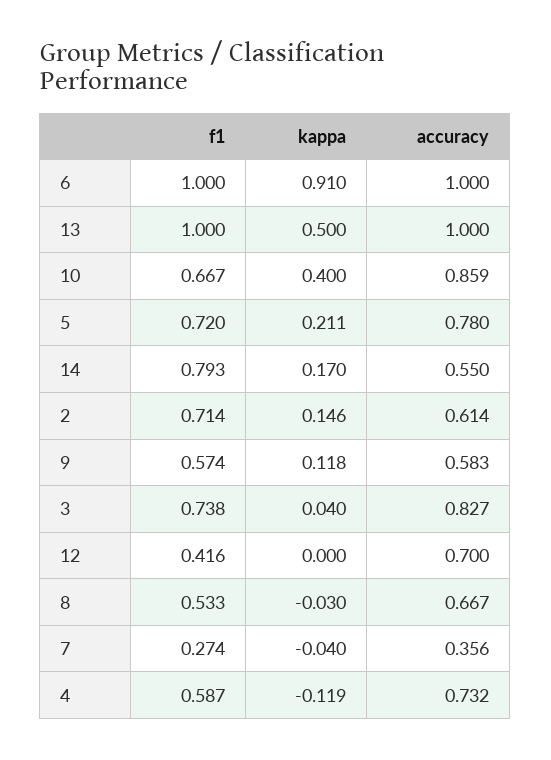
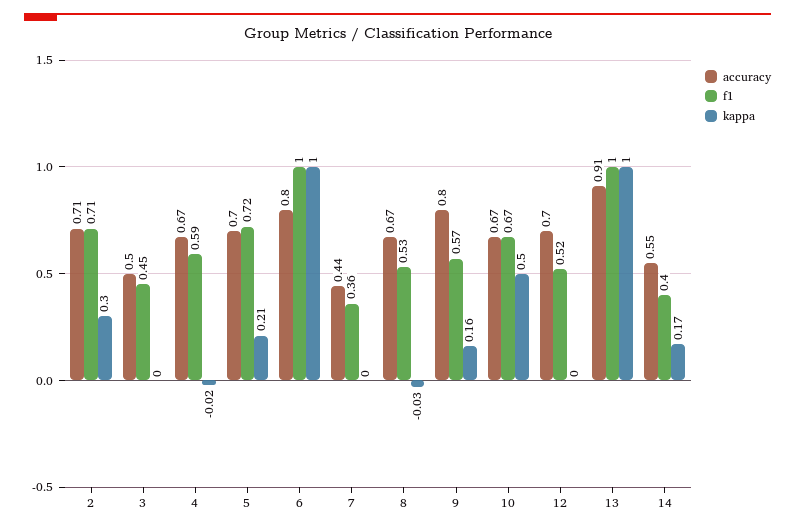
  {
    "f1": {
      "6": 1,
      "13": 1,
      "10": 0.667,
      "5": 0.72,
-     "14": 0.793,
+     "14": 0.4,
      "2": 0.714,
      "9": 0.574,
-     "3": 0.738,
+     "3": 0.45,
-     "12": 0.416,
+     "12": 0.52,
      "8": 0.533,
-     "7": 0.274,
+     "7": 0.36,
      "4": 0.587
    },
    "kappa": {
-     "6": 0.91,
+     "6": 1,
-     "13": 0.5,
+     "13": 1,
-     "10": 0.4,
+     "10": 0.5,
      "5": 0.211,
      "14": 0.17,
-     "2": 0.146,
+     "2": 0.3,
-     "9": 0.118,
+     "9": 0.16,
-     "3": 0.04,
+     "3": 0,
      "12": 0,
      "8": -0.03,
-     "7": -0.04,
+     "7": 0,
-     "4": -0.119
+     "4": -0.02
    },
    "accuracy": {
-     "6": 1,
+     "6": 0.8,
-     "13": 1,
+     "13": 0.91,
-     "10": 0.859,
+     "10": 0.67,
-     "5": 0.78,
+     "5": 0.7,
      "14": 0.55,
-     "2": 0.614,
+     "2": 0.71,
-     "9": 0.583,
+     "9": 0.8,
-     "3": 0.827,
+     "3": 0.5,
      "12": 0.7,
      "8": 0.667,
-     "7": 0.356,
+     "7": 0.44,
-     "4": 0.732
+     "4": 0.67
    }
  }

